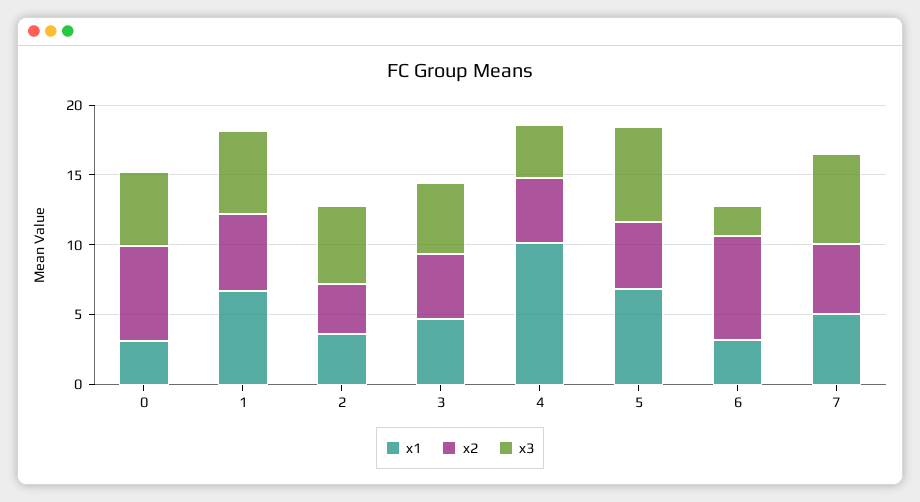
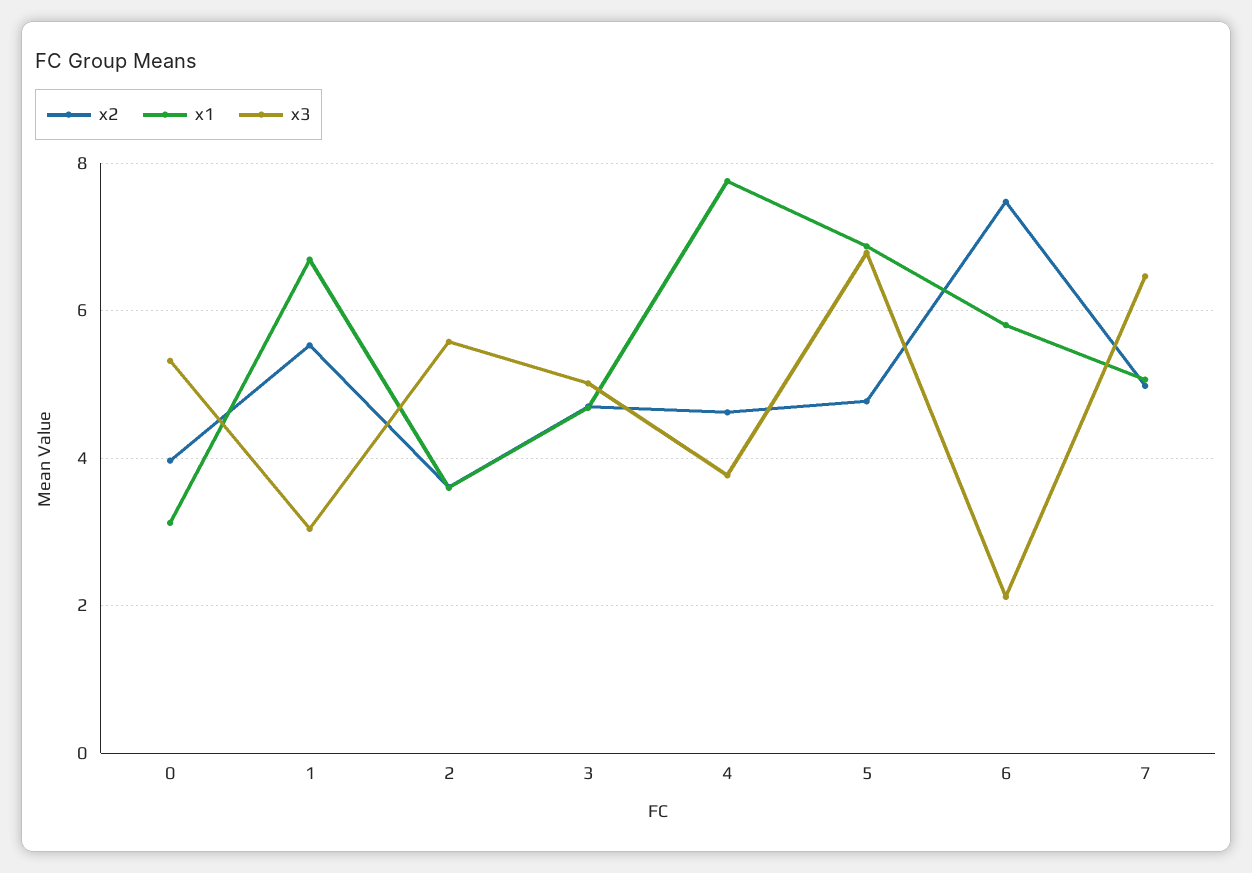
  {
    "x1": {
      "0": 3.2,
      "1": 6.6,
      "2": 3.6,
      "3": 4.6,
-     "4": 10,
+     "4": 7.8,
      "5": 6.8,
-     "6": 3,
+     "6": 5.8,
      "7": 5
    },
    "x2": {
-     "0": 7,
+     "0": 4,
      "1": 5.6,
      "2": 3.6,
      "3": 4.6,
      "4": 4.6,
      "5": 4.8,
      "6": 7.4,
      "7": 5
    },
    "x3": {
      "0": 5.4,
-     "1": 6,
+     "1": 3,
      "2": 5.6,
      "3": 5,
      "4": 3.8,
      "5": 6.8,
      "6": 2.2,
      "7": 6.4
    }
  }

